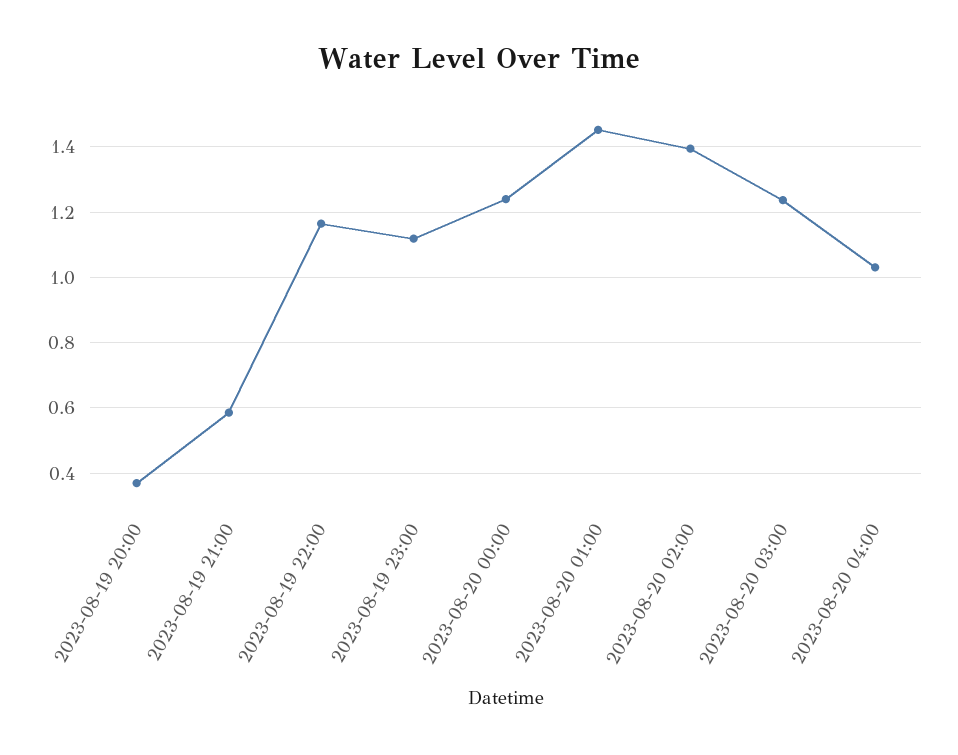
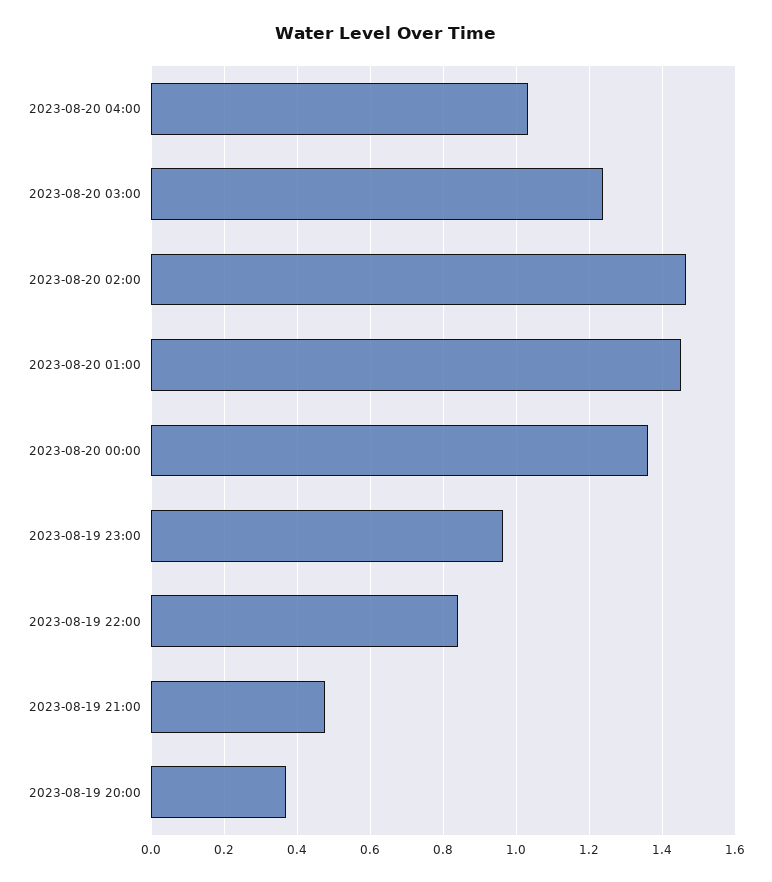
  {
    "2023-08-19 20:00": 0.36,
-   "2023-08-19 21:00": 0.58,
+   "2023-08-19 21:00": 0.48,
-   "2023-08-19 22:00": 1.16,
+   "2023-08-19 22:00": 0.84,
-   "2023-08-19 23:00": 1.12,
+   "2023-08-19 23:00": 0.96,
-   "2023-08-20 00:00": 1.24,
+   "2023-08-20 00:00": 1.36,
    "2023-08-20 01:00": 1.46,
-   "2023-08-20 02:00": 1.4,
+   "2023-08-20 02:00": 1.46,
    "2023-08-20 03:00": 1.24,
    "2023-08-20 04:00": 1.04
  }

